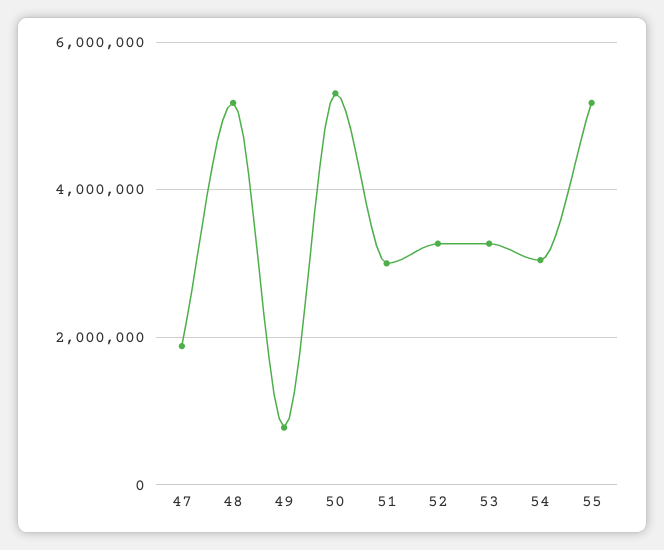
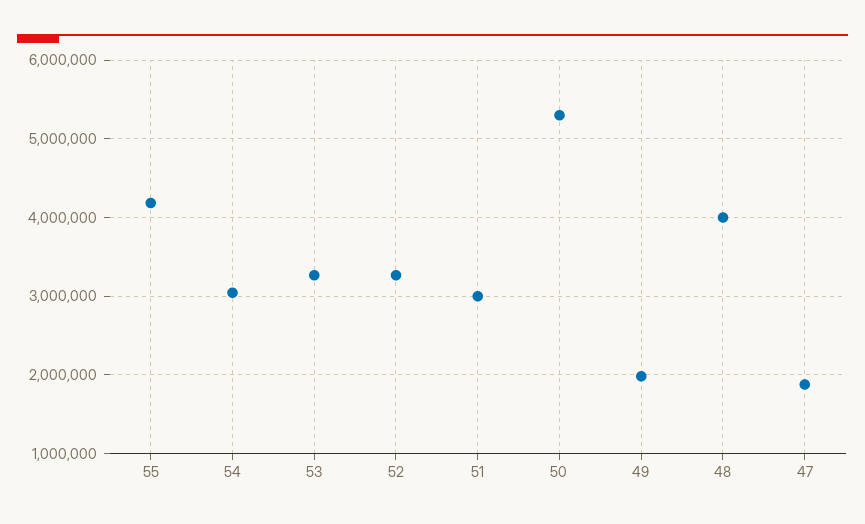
  {
    "47": 1900000,
-   "48": 5200000,
+   "48": 4000000,
-   "49": 800000,
+   "49": 2000000,
    "50": 5300000,
    "51": 3000000,
    "52": 3300000,
    "53": 3300000,
    "54": 3000000,
-   "55": 5200000
+   "55": 4200000
  }

